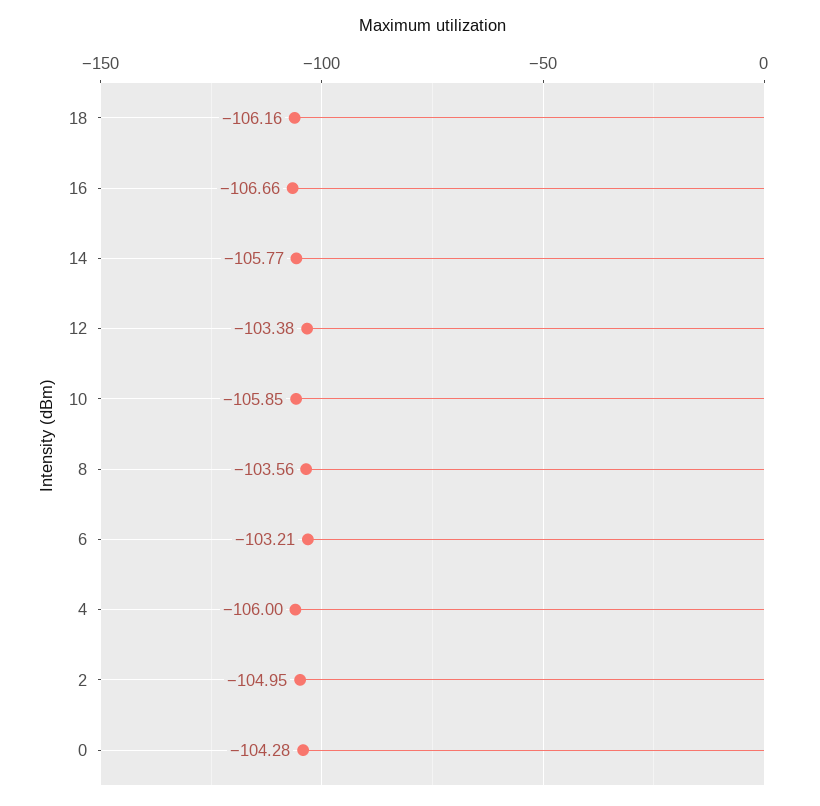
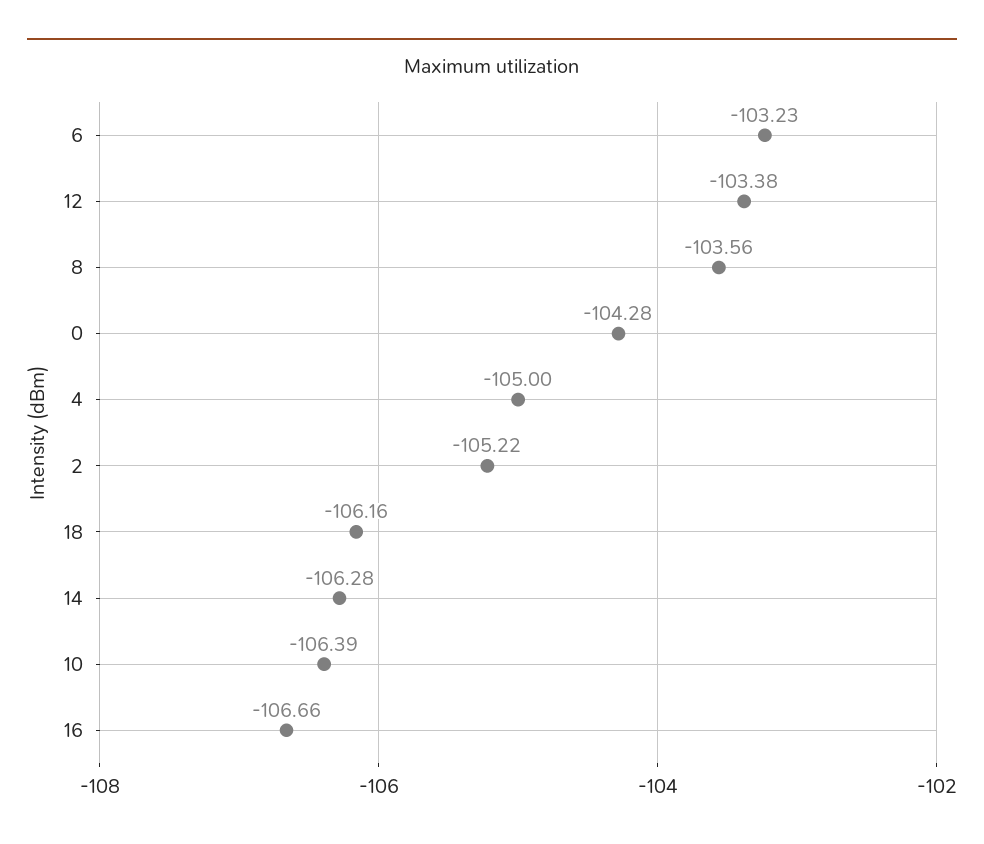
  {
    "18": -106.16,
    "16": -106.66,
-   "14": -105.77,
+   "14": -106.28,
    "12": -103.38,
-   "10": -105.85,
+   "10": -106.39,
    "8": -103.56,
-   "6": -103.21,
+   "6": -103.23,
-   "4": -106,
+   "4": -105,
-   "2": -104.95,
+   "2": -105.22,
    "0": -104.28
  }

